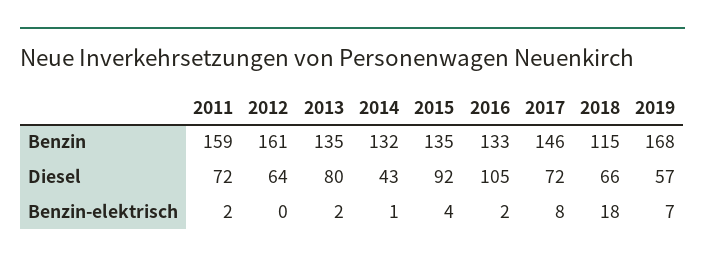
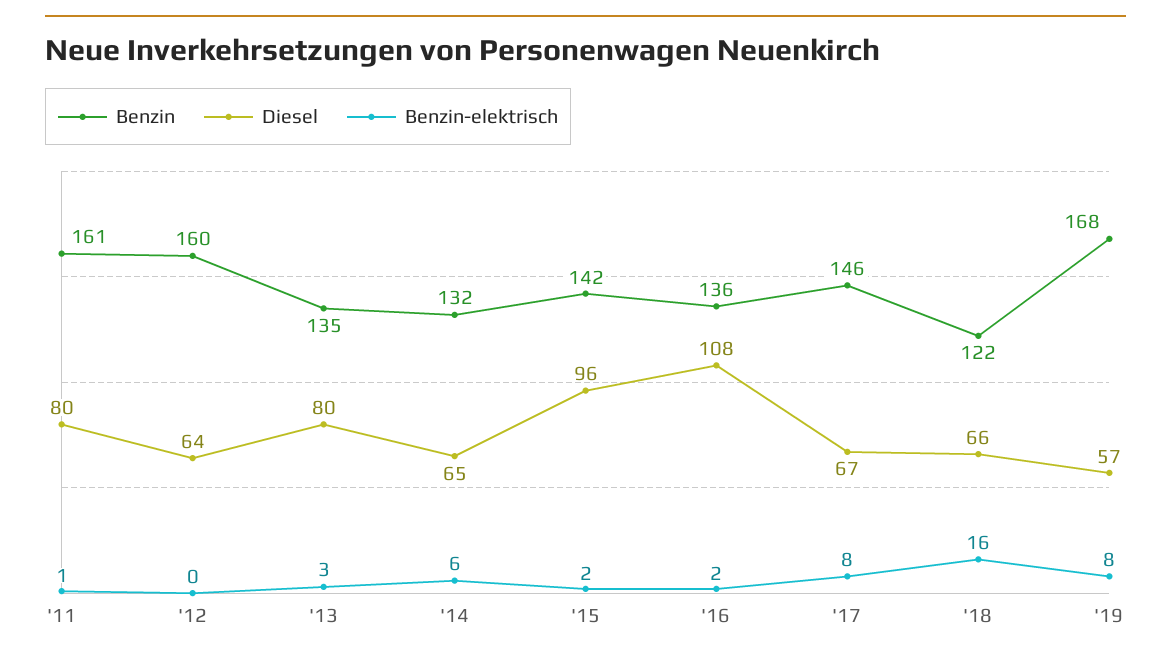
  {
    "Benzin": {
-     "2011": 159,
+     "2011": 161,
-     "2012": 161,
+     "2012": 160,
      "2013": 135,
      "2014": 132,
-     "2015": 135,
+     "2015": 142,
-     "2016": 133,
+     "2016": 136,
      "2017": 146,
-     "2018": 115,
+     "2018": 122,
      "2019": 168
    },
    "Diesel": {
-     "2011": 72,
+     "2011": 80,
      "2012": 64,
      "2013": 80,
-     "2014": 43,
+     "2014": 65,
-     "2015": 92,
+     "2015": 96,
-     "2016": 105,
+     "2016": 108,
-     "2017": 72,
+     "2017": 67,
      "2018": 66,
      "2019": 57
    },
    "Benzin-elektrisch": {
-     "2011": 2,
+     "2011": 1,
      "2012": 0,
-     "2013": 2,
+     "2013": 3,
-     "2014": 1,
+     "2014": 6,
-     "2015": 4,
+     "2015": 2,
      "2016": 2,
      "2017": 8,
-     "2018": 18,
+     "2018": 16,
-     "2019": 7
+     "2019": 8
    }
  }

